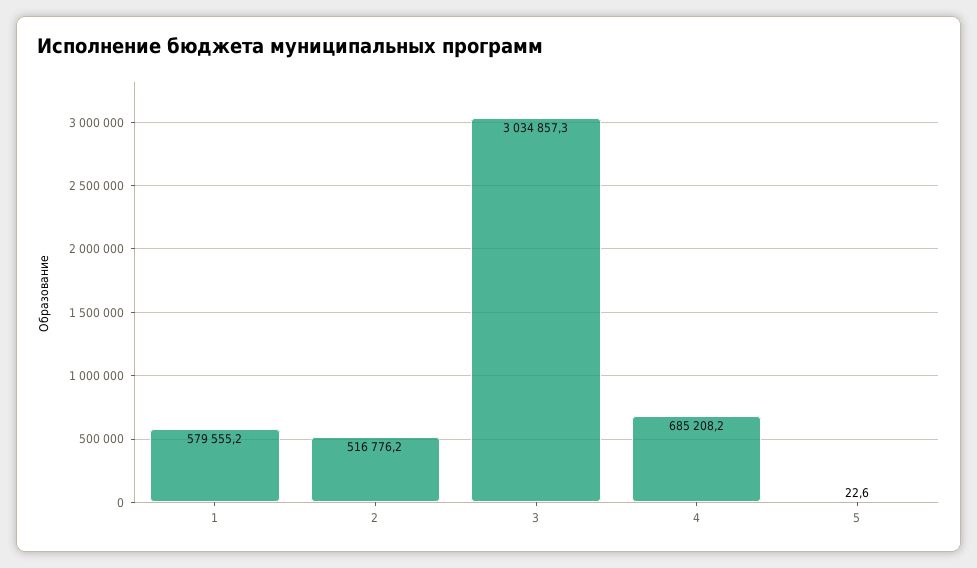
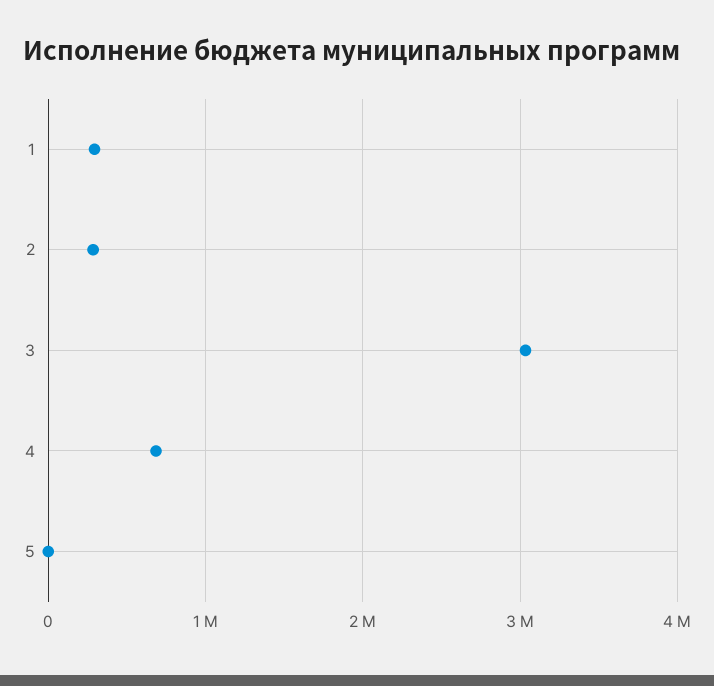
  {
-   "1": 579555.2,
+   "1": 300000,
-   "2": 516776.2,
+   "2": 300000,
    "3": 3034857.3,
    "4": 685208.2,
    "5": 22.6
  }

